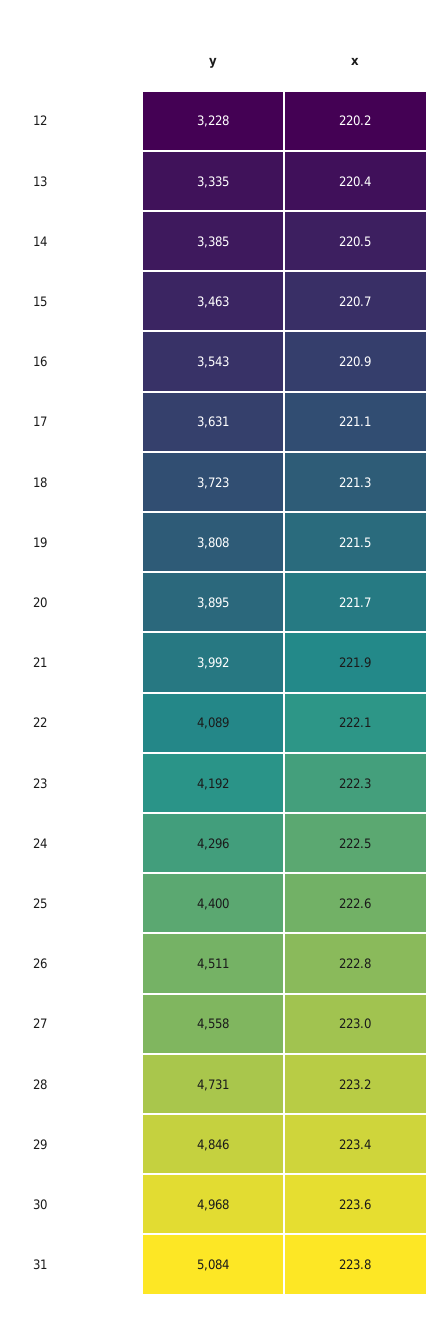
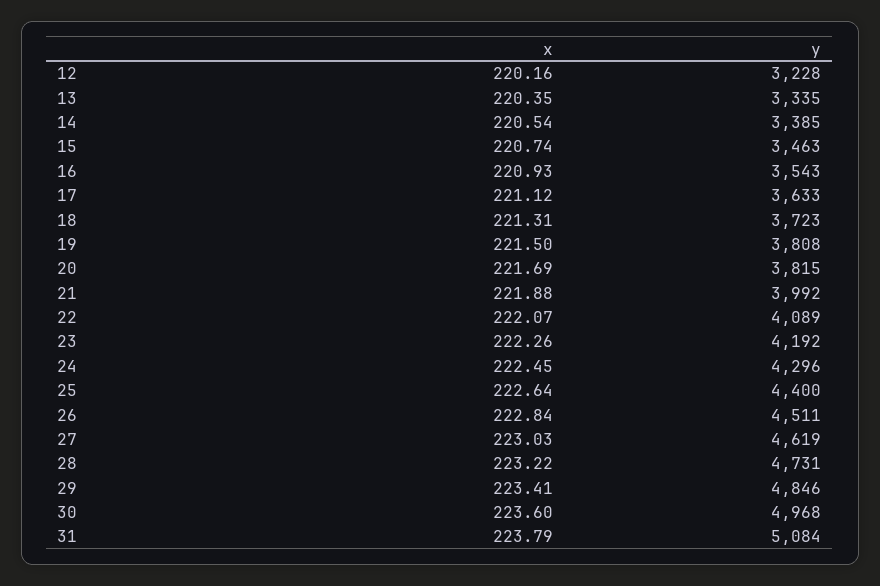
  {
    "y": {
      "12": 3228,
      "13": 3335,
      "14": 3385,
      "15": 3463,
      "16": 3543,
-     "17": 3631,
+     "17": 3633,
      "18": 3723,
      "19": 3808,
-     "20": 3895,
+     "20": 3815,
      "21": 3992,
      "22": 4089,
      "23": 4192,
      "24": 4296,
      "25": 4400,
      "26": 4511,
-     "27": 4558,
+     "27": 4619,
      "28": 4731,
      "29": 4846,
      "30": 4968,
      "31": 5084
    },
    "x": {
      "12": 220.16,
      "13": 220.35,
      "14": 220.54,
      "15": 220.74,
      "16": 220.93,
      "17": 221.12,
      "18": 221.31,
      "19": 221.5,
      "20": 221.69,
      "21": 221.88,
      "22": 222.07,
      "23": 222.26,
      "24": 222.45,
      "25": 222.64,
      "26": 222.84,
      "27": 223.03,
      "28": 223.22,
      "29": 223.41,
      "30": 223.6,
      "31": 223.79
    }
  }

